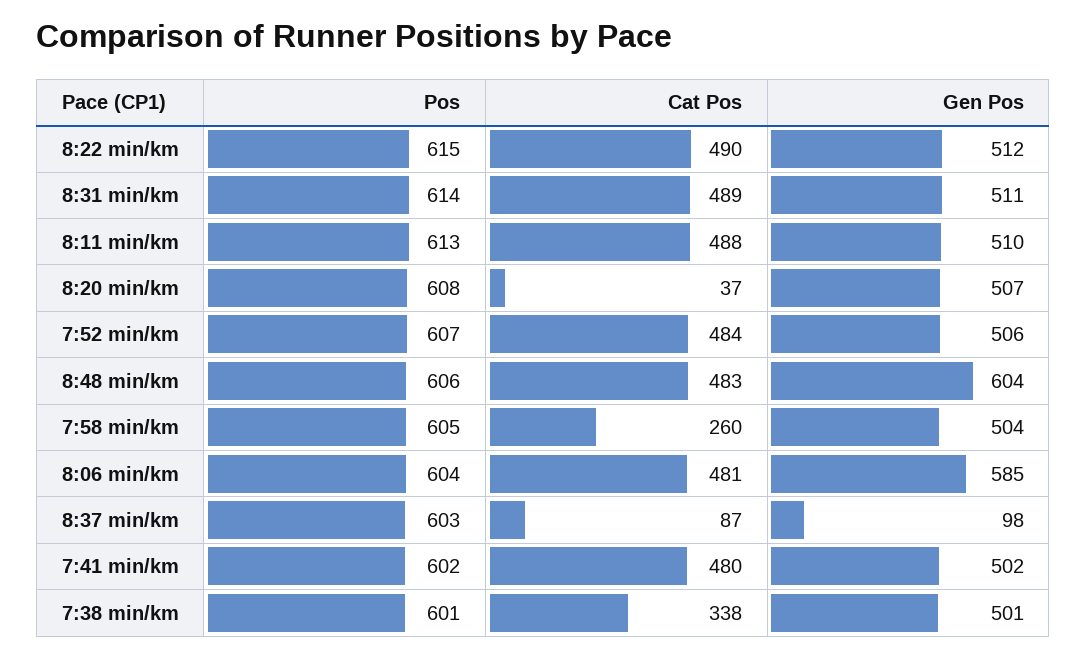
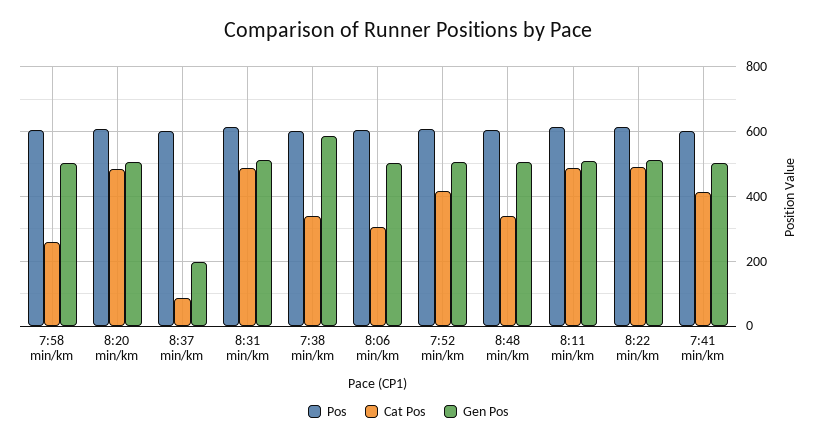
  {
    "Pos": {
      "8:22 min/km": 615,
      "8:31 min/km": 614,
      "8:11 min/km": 613,
      "8:20 min/km": 608,
      "7:52 min/km": 607,
      "8:48 min/km": 606,
      "7:58 min/km": 605,
      "8:06 min/km": 604,
      "8:37 min/km": 603,
      "7:41 min/km": 602,
      "7:38 min/km": 601
    },
    "Cat Pos": {
      "8:22 min/km": 490,
      "8:31 min/km": 489,
      "8:11 min/km": 488,
-     "8:20 min/km": 37,
+     "8:20 min/km": 480,
-     "7:52 min/km": 484,
+     "7:52 min/km": 420,
-     "8:48 min/km": 483,
+     "8:48 min/km": 340,
      "7:58 min/km": 260,
-     "8:06 min/km": 481,
+     "8:06 min/km": 300,
      "8:37 min/km": 87,
-     "7:41 min/km": 480,
+     "7:41 min/km": 420,
      "7:38 min/km": 338
    },
    "Gen Pos": {
      "8:22 min/km": 512,
      "8:31 min/km": 511,
      "8:11 min/km": 510,
      "8:20 min/km": 507,
      "7:52 min/km": 506,
-     "8:48 min/km": 604,
+     "8:48 min/km": 500,
      "7:58 min/km": 504,
-     "8:06 min/km": 585,
+     "8:06 min/km": 500,
-     "8:37 min/km": 98,
+     "8:37 min/km": 200,
      "7:41 min/km": 502,
-     "7:38 min/km": 501
+     "7:38 min/km": 580
    }
  }

